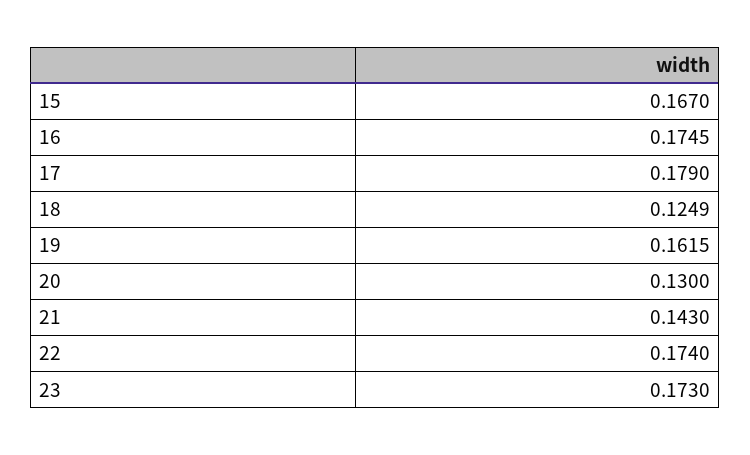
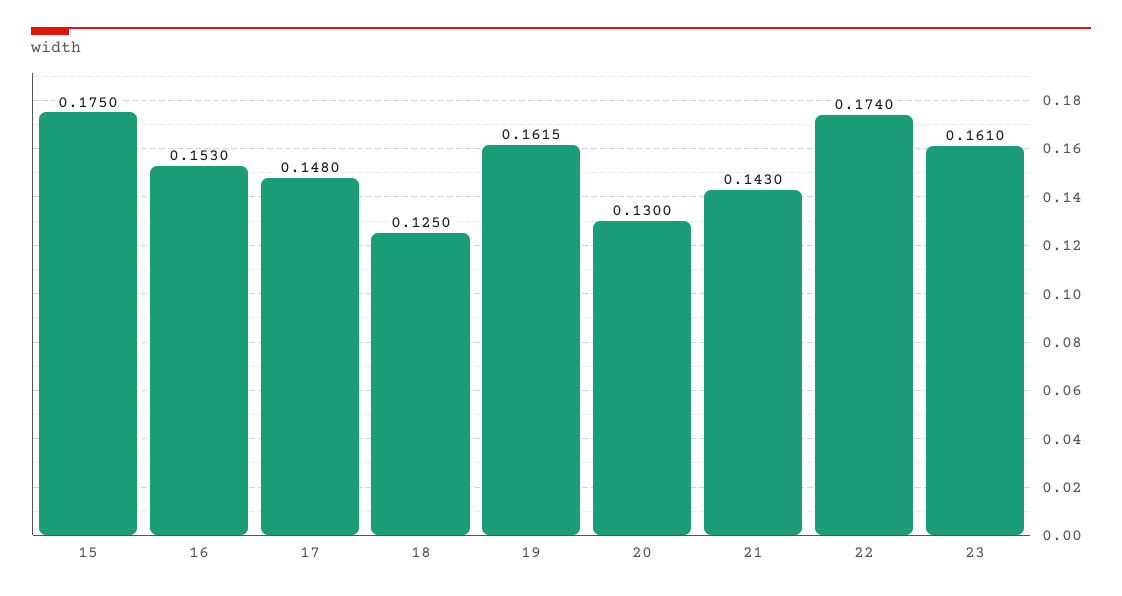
  {
-   "15": 0.167,
+   "15": 0.175,
-   "16": 0.1745,
+   "16": 0.153,
-   "17": 0.179,
+   "17": 0.148,
-   "18": 0.1249,
+   "18": 0.125,
    "19": 0.1615,
    "20": 0.13,
    "21": 0.143,
    "22": 0.174,
-   "23": 0.173
+   "23": 0.161
  }

